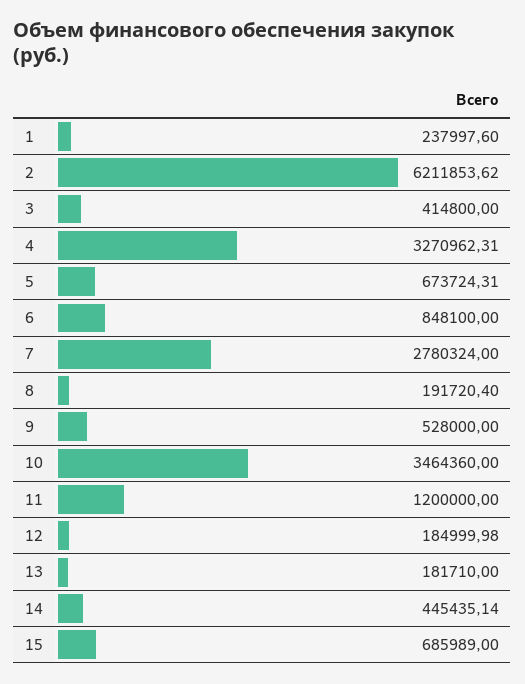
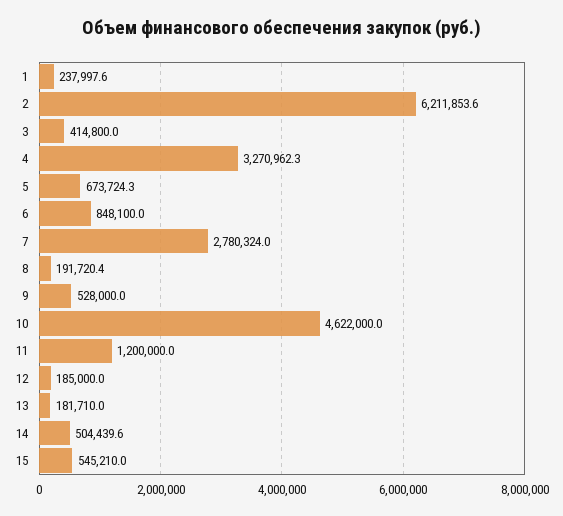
  {
    "1": 237997.6,
    "2": 6211853.62,
    "3": 414800,
    "4": 3270962.31,
    "5": 673724.31,
    "6": 848100,
    "7": 2780324,
    "8": 191720.4,
    "9": 528000,
-   "10": 3464360,
+   "10": 4622000,
    "11": 1200000,
    "12": 184999.98,
    "13": 181710,
-   "14": 445435.14,
+   "14": 504439.6,
-   "15": 685989
+   "15": 545210
  }

